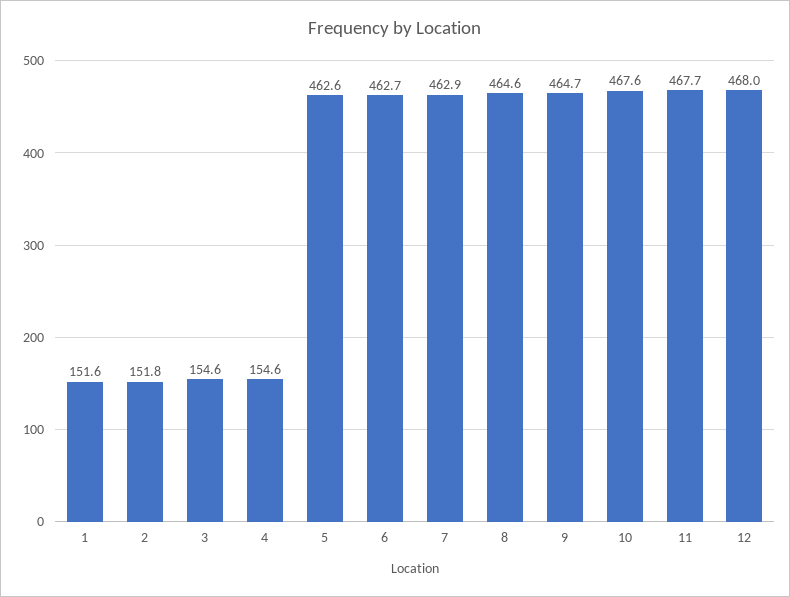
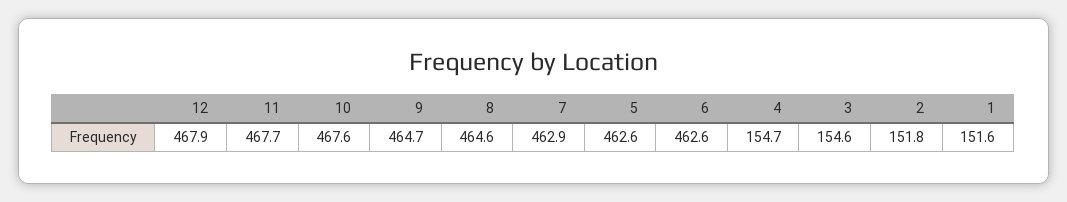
  {
    "1": 151.6,
    "2": 151.8,
    "3": 154.6,
-   "4": 154.6,
+   "4": 154.7,
    "5": 462.6,
-   "6": 462.7,
+   "6": 462.6,
    "7": 462.9,
    "8": 464.6,
    "9": 464.7,
    "10": 467.6,
    "11": 467.7,
-   "12": 468
+   "12": 467.9
  }

